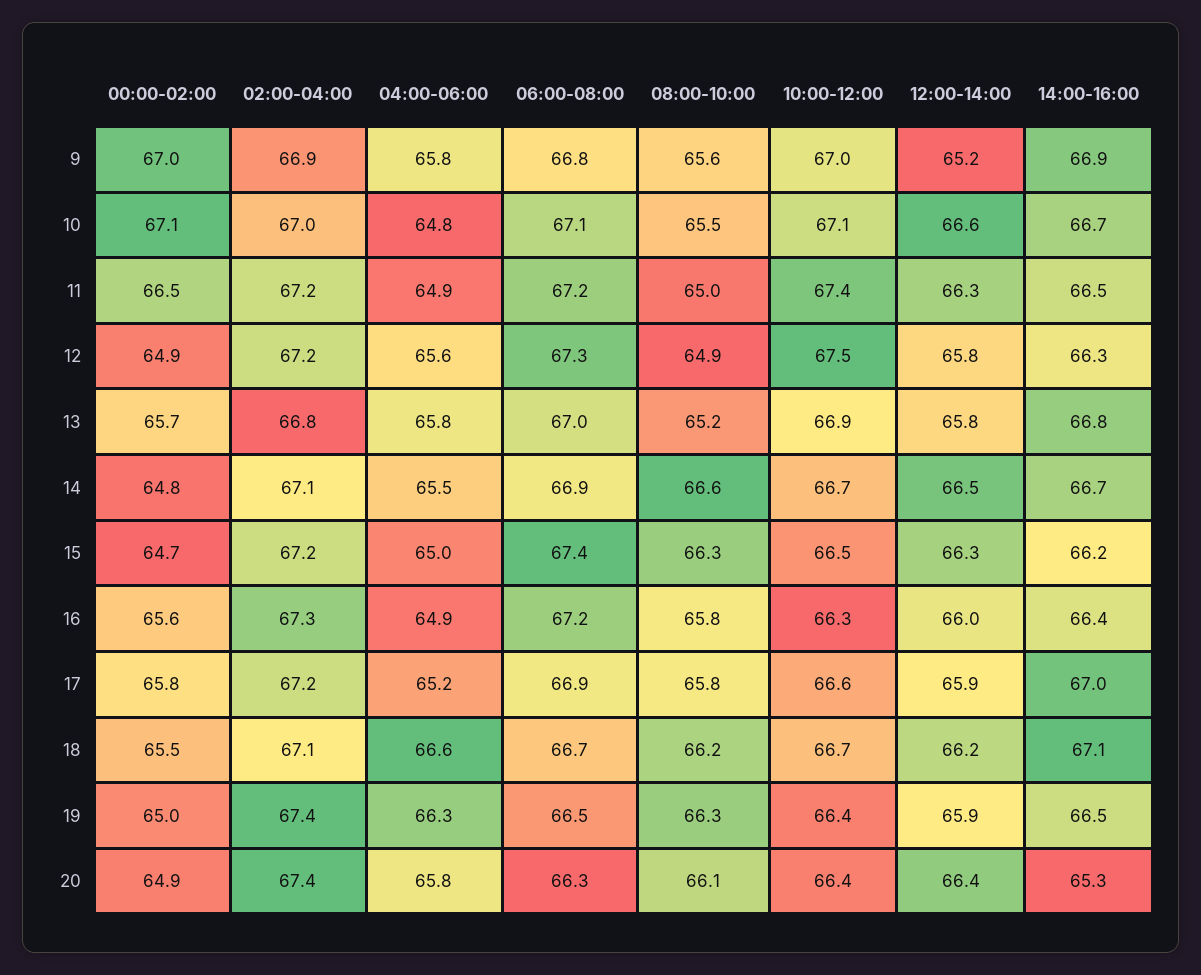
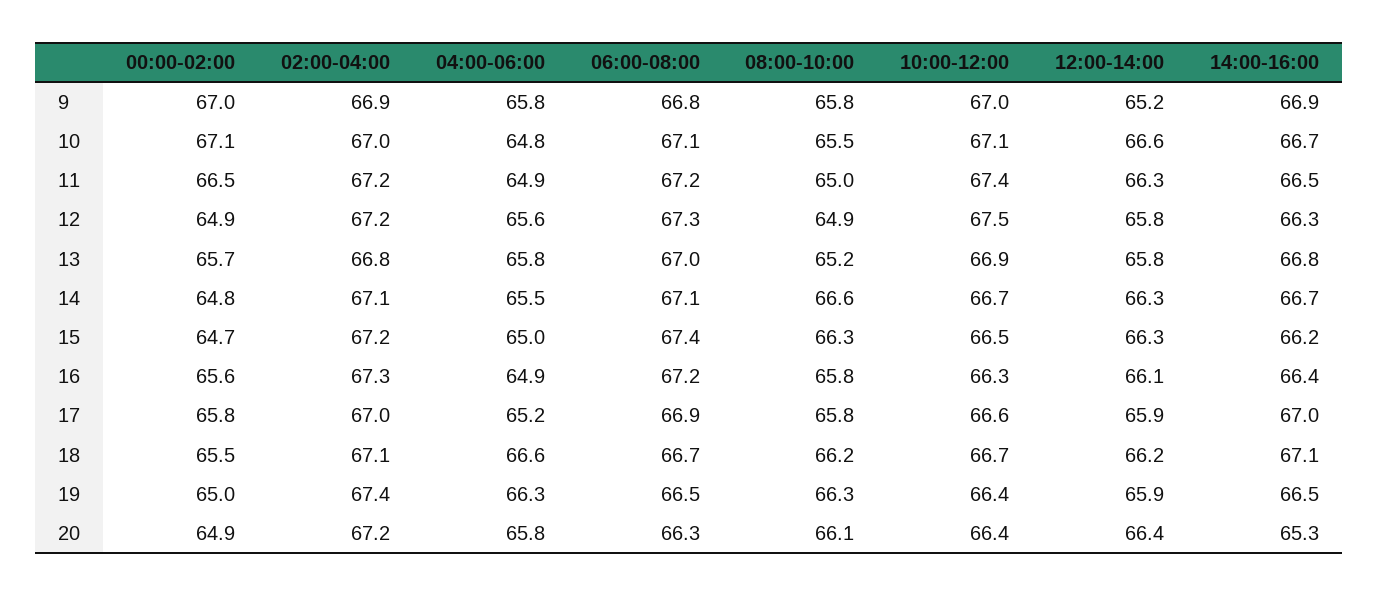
  {
    "00:00-02:00": {
      "9": 67,
      "10": 67.1,
      "11": 66.5,
      "12": 64.9,
      "13": 65.7,
      "14": 64.8,
      "15": 64.7,
      "16": 65.6,
      "17": 65.8,
      "18": 65.5,
      "19": 65,
      "20": 64.9
    },
    "02:00-04:00": {
      "9": 66.9,
      "10": 67,
      "11": 67.2,
      "12": 67.2,
      "13": 66.8,
      "14": 67.1,
      "15": 67.2,
      "16": 67.3,
-     "17": 67.2,
+     "17": 67,
      "18": 67.1,
      "19": 67.4,
-     "20": 67.4
+     "20": 67.2
    },
    "04:00-06:00": {
      "9": 65.8,
      "10": 64.8,
      "11": 64.9,
      "12": 65.6,
      "13": 65.8,
      "14": 65.5,
      "15": 65,
      "16": 64.9,
      "17": 65.2,
      "18": 66.6,
      "19": 66.3,
      "20": 65.8
    },
    "06:00-08:00": {
      "9": 66.8,
      "10": 67.1,
      "11": 67.2,
      "12": 67.3,
      "13": 67,
-     "14": 66.9,
+     "14": 67.1,
      "15": 67.4,
      "16": 67.2,
      "17": 66.9,
      "18": 66.7,
      "19": 66.5,
      "20": 66.3
    },
    "08:00-10:00": {
-     "9": 65.6,
+     "9": 65.8,
      "10": 65.5,
      "11": 65,
      "12": 64.9,
      "13": 65.2,
      "14": 66.6,
      "15": 66.3,
      "16": 65.8,
      "17": 65.8,
      "18": 66.2,
      "19": 66.3,
      "20": 66.1
    },
    "10:00-12:00": {
      "9": 67,
      "10": 67.1,
      "11": 67.4,
      "12": 67.5,
      "13": 66.9,
      "14": 66.7,
      "15": 66.5,
      "16": 66.3,
      "17": 66.6,
      "18": 66.7,
      "19": 66.4,
      "20": 66.4
    },
    "12:00-14:00": {
      "9": 65.2,
      "10": 66.6,
      "11": 66.3,
      "12": 65.8,
      "13": 65.8,
-     "14": 66.5,
+     "14": 66.3,
      "15": 66.3,
-     "16": 66,
+     "16": 66.1,
      "17": 65.9,
      "18": 66.2,
      "19": 65.9,
      "20": 66.4
    },
    "14:00-16:00": {
      "9": 66.9,
      "10": 66.7,
      "11": 66.5,
      "12": 66.3,
      "13": 66.8,
      "14": 66.7,
      "15": 66.2,
      "16": 66.4,
      "17": 67,
      "18": 67.1,
      "19": 66.5,
      "20": 65.3
    }
  }

